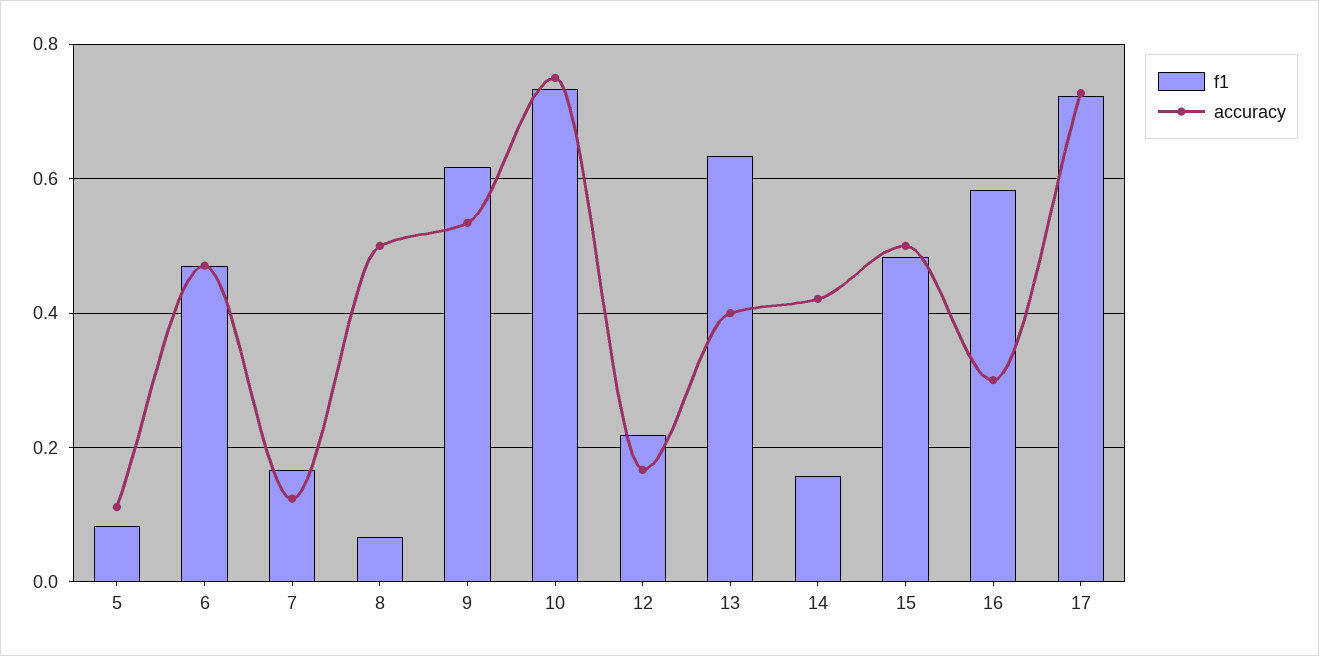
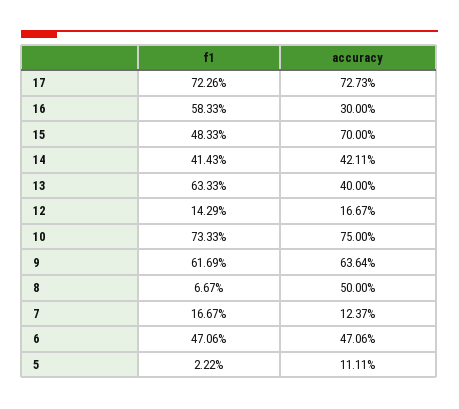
  {
    "f1": {
-     "5": 0.08,
+     "5": 0.0222,
      "6": 0.4706,
      "7": 0.1667,
      "8": 0.0667,
      "9": 0.6169,
      "10": 0.7333,
-     "12": 0.22,
+     "12": 0.1429,
      "13": 0.6333,
-     "14": 0.16,
+     "14": 0.4143,
      "15": 0.4833,
      "16": 0.5833,
      "17": 0.7226
    },
    "accuracy": {
      "5": 0.1111,
      "6": 0.4706,
      "7": 0.1237,
      "8": 0.5,
-     "9": 0.54,
+     "9": 0.6364,
      "10": 0.75,
      "12": 0.1667,
      "13": 0.4,
      "14": 0.4211,
-     "15": 0.5,
+     "15": 0.7,
      "16": 0.3,
      "17": 0.7273
    }
  }

